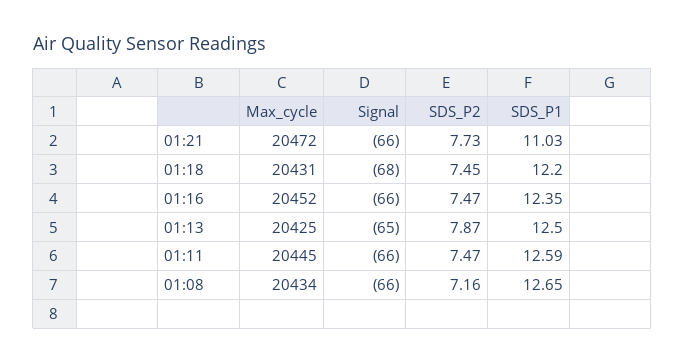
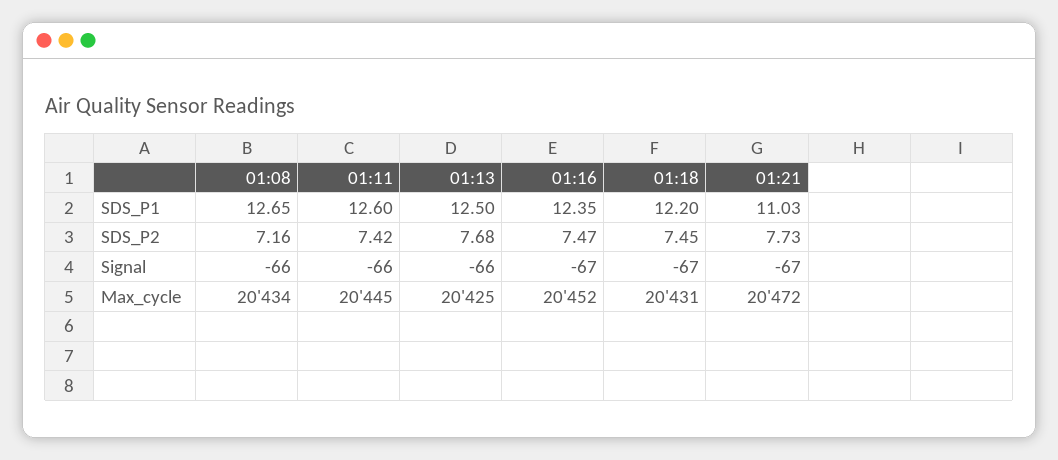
  {
    "Max_cycle": {
      "01:21": 20472,
      "01:18": 20431,
      "01:16": 20452,
      "01:13": 20425,
      "01:11": 20445,
      "01:08": 20434
    },
    "Signal": {
-     "01:21": -66,
+     "01:21": -67,
-     "01:18": -68,
+     "01:18": -67,
-     "01:16": -66,
+     "01:16": -67,
-     "01:13": -65,
+     "01:13": -66,
      "01:11": -66,
      "01:08": -66
    },
    "SDS_P2": {
      "01:21": 7.73,
      "01:18": 7.45,
      "01:16": 7.47,
-     "01:13": 7.87,
+     "01:13": 7.68,
-     "01:11": 7.47,
+     "01:11": 7.42,
      "01:08": 7.16
    },
    "SDS_P1": {
      "01:21": 11.03,
      "01:18": 12.2,
      "01:16": 12.35,
      "01:13": 12.5,
-     "01:11": 12.59,
+     "01:11": 12.6,
      "01:08": 12.65
    }
  }

